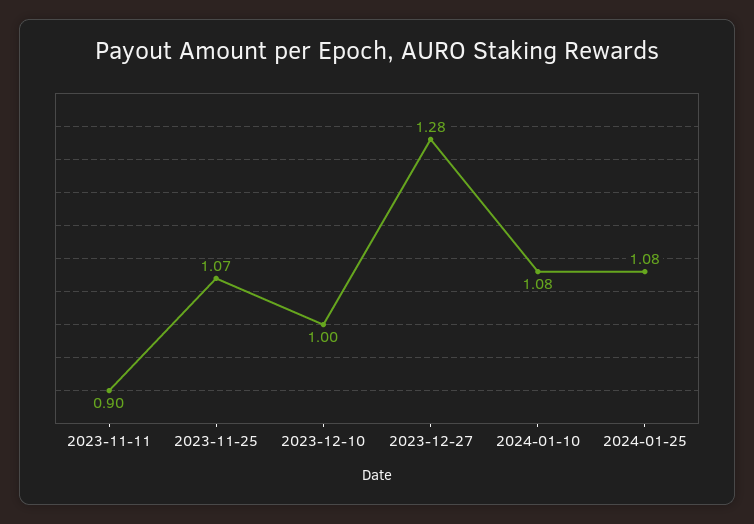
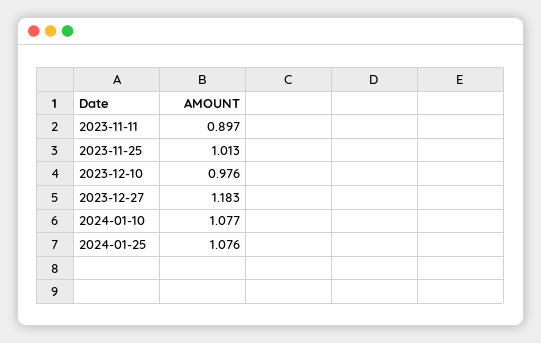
  {
    "2023-11-11": 0.897,
-   "2023-11-25": 1.07,
+   "2023-11-25": 1.013,
-   "2023-12-10": 1,
+   "2023-12-10": 0.976,
-   "2023-12-27": 1.28,
+   "2023-12-27": 1.183,
    "2024-01-10": 1.077,
    "2024-01-25": 1.076
  }

